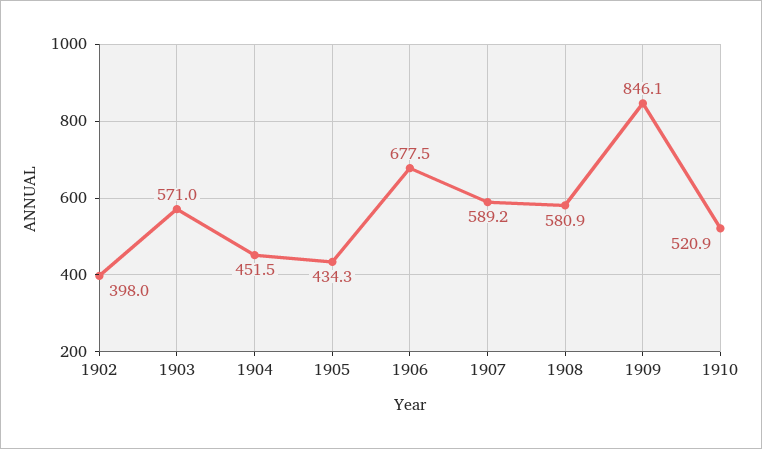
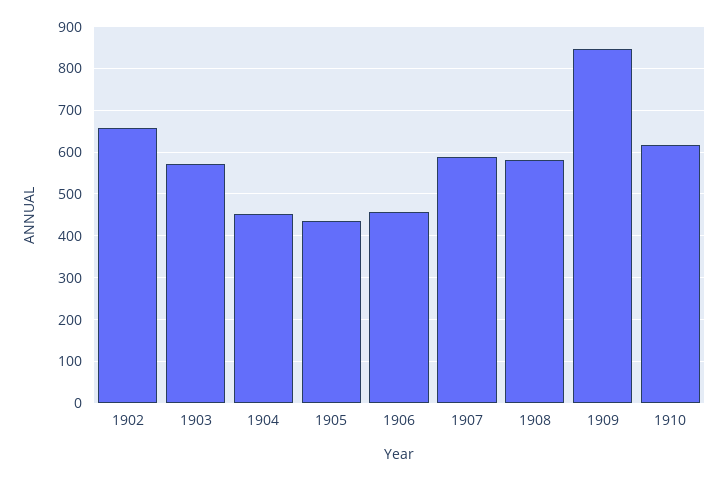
  {
-   "1902": 398,
+   "1902": 660,
    "1903": 571,
    "1904": 451.5,
    "1905": 434.3,
-   "1906": 677.5,
+   "1906": 460,
    "1907": 589.2,
    "1908": 580.9,
    "1909": 846.1,
-   "1910": 520.9
+   "1910": 620
  }

